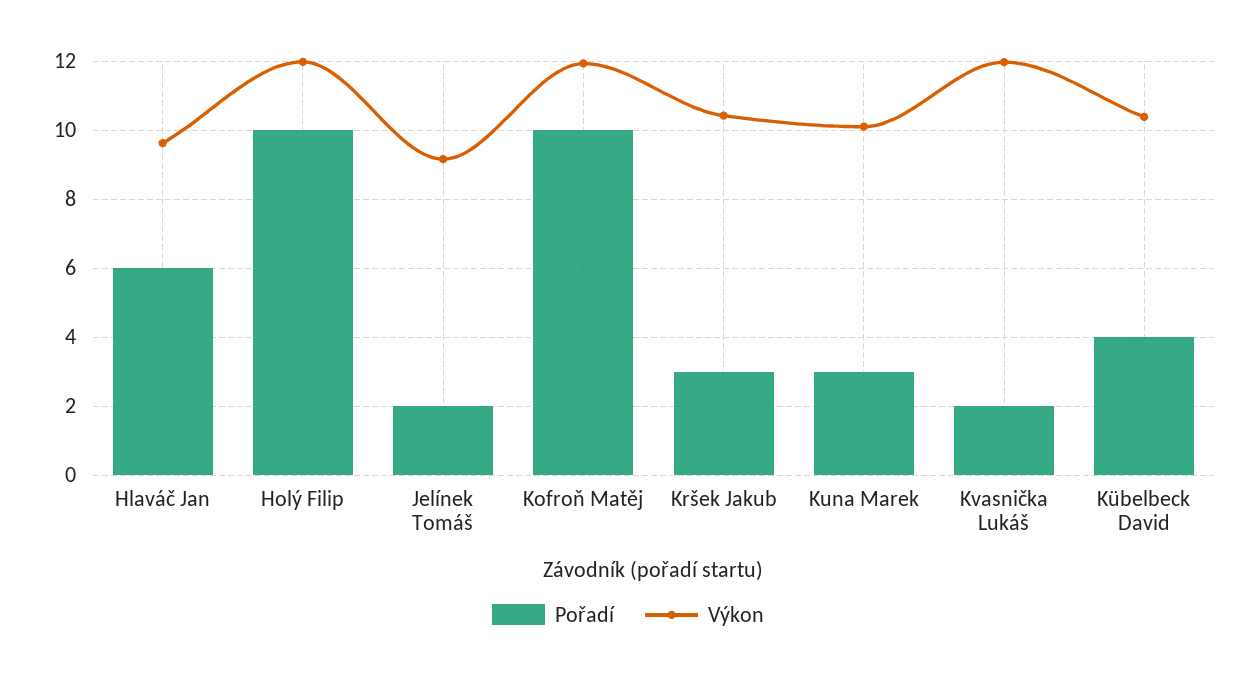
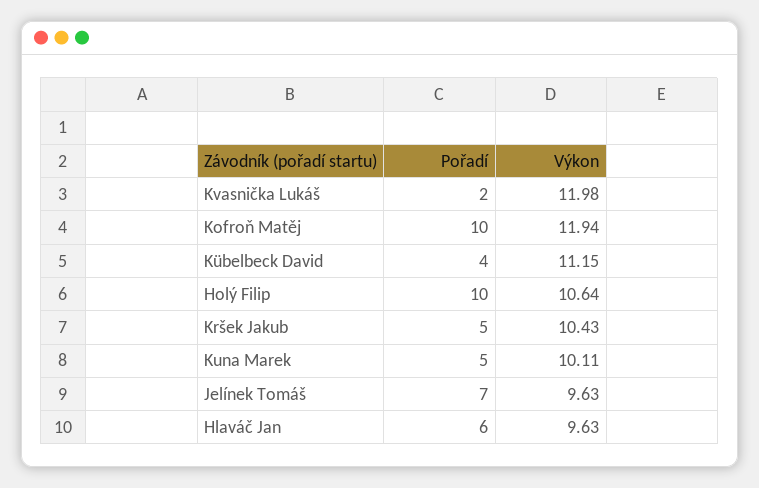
  {
    "Pořadí": {
      "Hlaváč Jan": 6,
      "Holý Filip": 10,
-     "Jelínek Tomáš": 2,
+     "Jelínek Tomáš": 7,
      "Kofroň Matěj": 10,
-     "Kršek Jakub": 3,
+     "Kršek Jakub": 5,
-     "Kuna Marek": 3,
+     "Kuna Marek": 5,
      "Kvasnička Lukáš": 2,
      "Kübelbeck David": 4
    },
    "Výkon": {
      "Hlaváč Jan": 9.63,
-     "Holý Filip": 12,
+     "Holý Filip": 10.64,
-     "Jelínek Tomáš": 9.2,
+     "Jelínek Tomáš": 9.63,
      "Kofroň Matěj": 11.94,
      "Kršek Jakub": 10.43,
      "Kuna Marek": 10.11,
      "Kvasnička Lukáš": 11.98,
-     "Kübelbeck David": 10.4
+     "Kübelbeck David": 11.15
    }
  }

